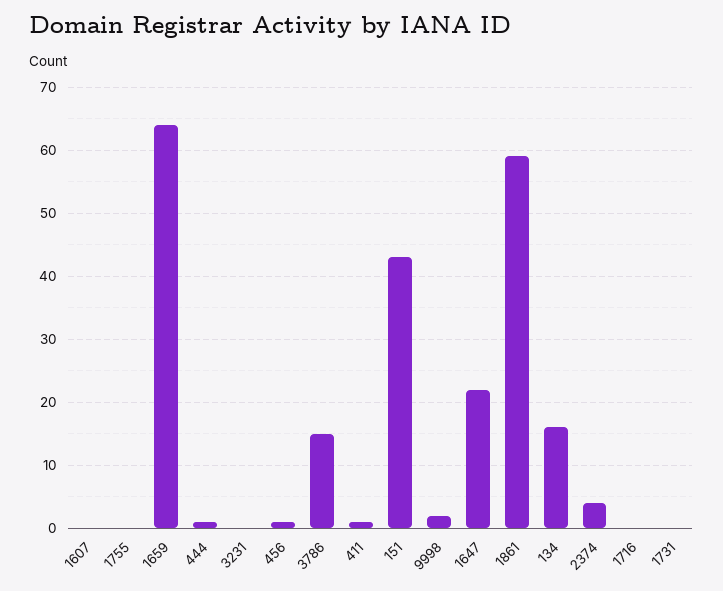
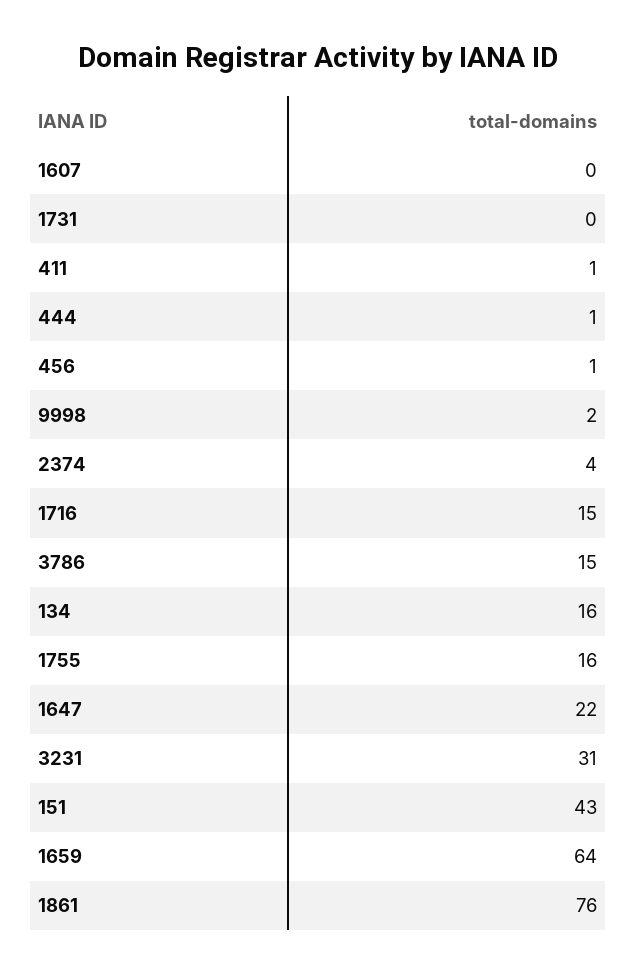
  {
    "1607": 0,
-   "1755": 0,
+   "1755": 16,
    "1659": 64,
    "444": 1,
-   "3231": 0,
+   "3231": 31,
    "456": 1,
    "3786": 15,
    "411": 1,
    "151": 43,
    "9998": 2,
    "1647": 22,
-   "1861": 59,
+   "1861": 76,
    "134": 16,
    "2374": 4,
-   "1716": 0,
+   "1716": 15,
    "1731": 0
  }

